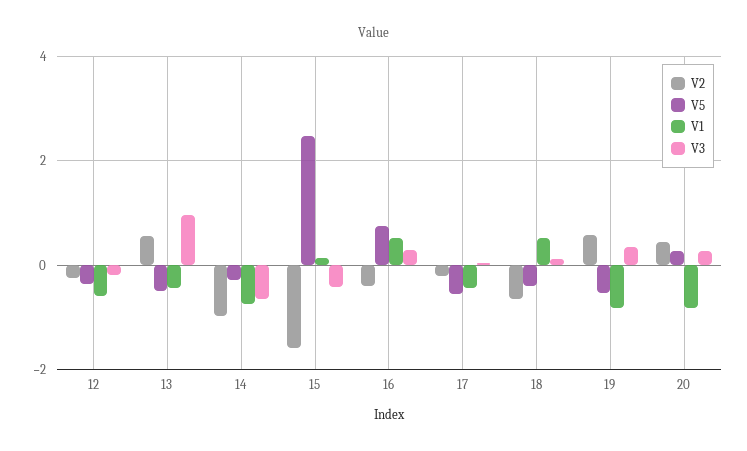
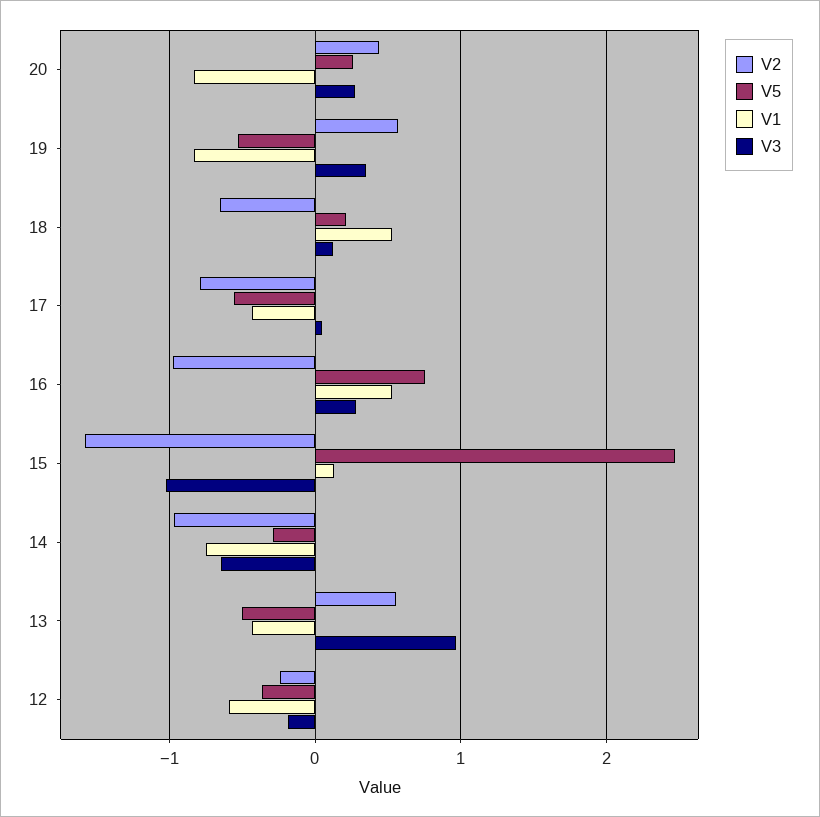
  {
    "V2": {
      "12": -0.2,
      "13": 0.6,
      "14": -1,
      "15": -1.6,
-     "16": -0.4,
+     "16": -1,
-     "17": -0.2,
+     "17": -0.8,
      "18": -0.7,
      "19": 0.6,
      "20": 0.4
    },
    "V5": {
      "12": -0.4,
      "13": -0.5,
      "14": -0.3,
      "15": 2.5,
      "16": 0.8,
      "17": -0.6,
-     "18": -0.4,
+     "18": 0.2,
      "19": -0.5,
      "20": 0.3
    },
    "V1": {
      "12": -0.6,
      "13": -0.4,
      "14": -0.8,
      "15": 0.1,
      "16": 0.5,
      "17": -0.4,
      "18": 0.5,
      "19": -0.8,
      "20": -0.8
    },
    "V3": {
      "12": -0.2,
      "13": 1,
      "14": -0.6,
-     "15": -0.4,
+     "15": -1,
      "16": 0.3,
      "17": 0,
      "18": 0.1,
      "19": 0.4,
      "20": 0.3
    }
  }

